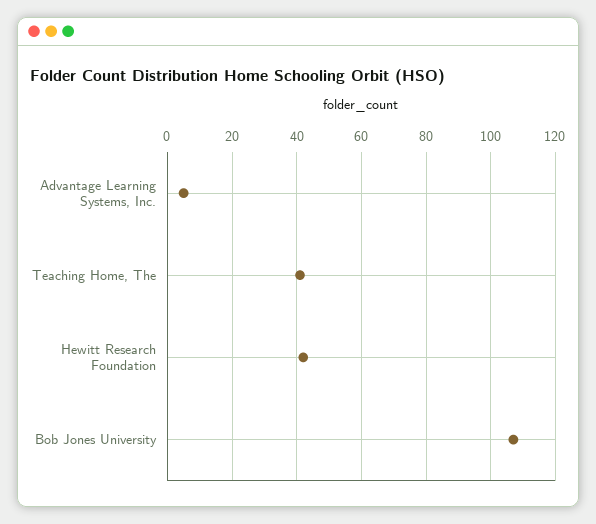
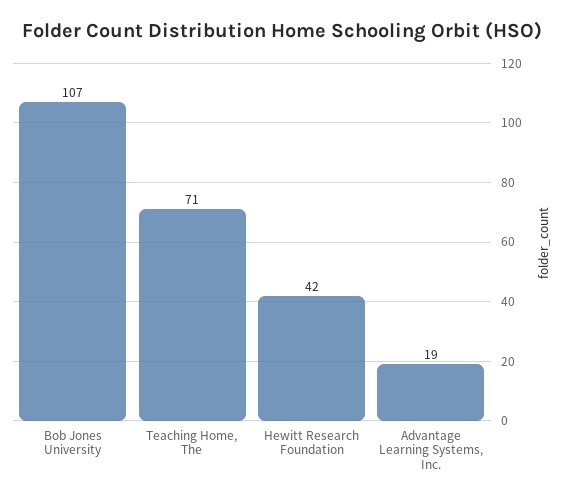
  {
-   "Advantage Learning Systems, Inc.": 5,
+   "Advantage Learning Systems, Inc.": 19,
-   "Teaching Home, The": 40,
+   "Teaching Home, The": 71,
    "Hewitt Research Foundation": 42,
    "Bob Jones University": 107
  }

